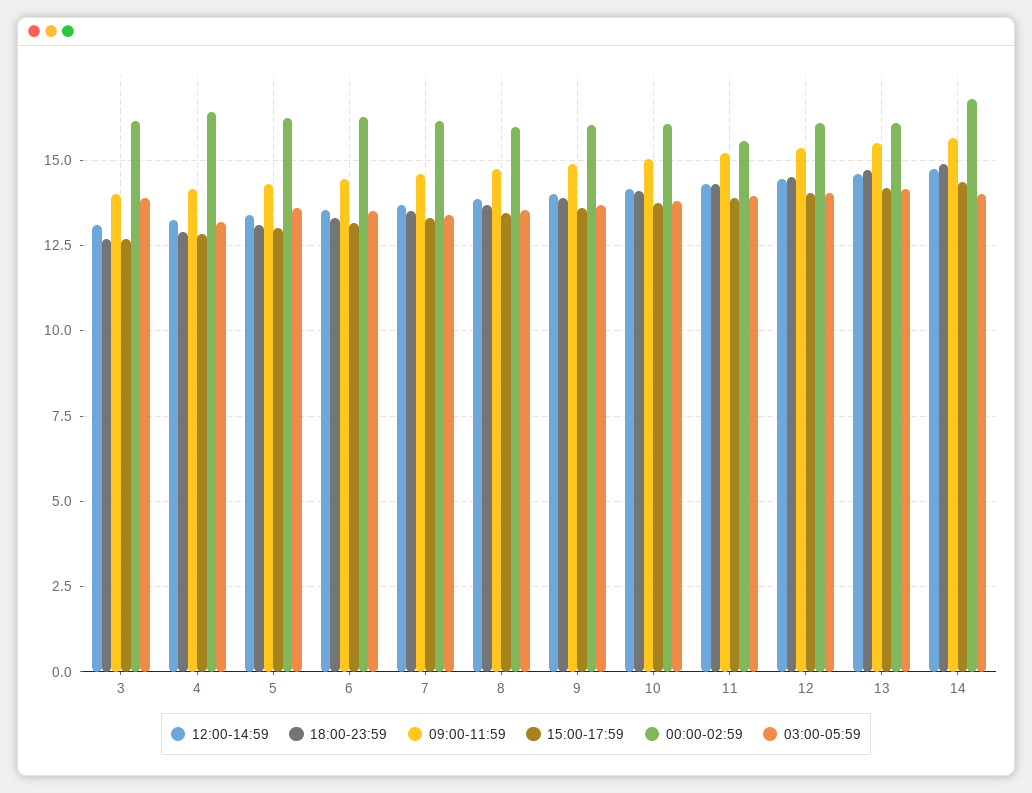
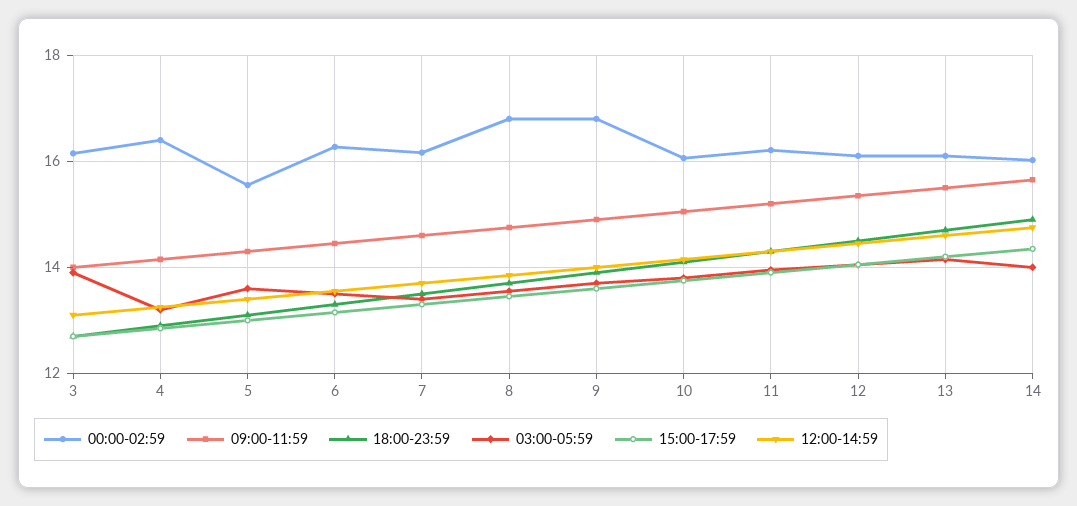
  {
    "12:00-14:59": {
      "3": 13.2,
      "4": 13.2,
      "5": 13.4,
      "6": 13.6,
      "7": 13.8,
      "8": 13.8,
      "9": 14,
      "10": 14.2,
      "11": 14.4,
      "12": 14.4,
      "13": 14.6,
      "14": 14.8
    },
    "18:00-23:59": {
      "3": 12.8,
      "4": 13,
      "5": 13.2,
      "6": 13.4,
      "7": 13.6,
      "8": 13.8,
      "9": 14,
      "10": 14.2,
      "11": 14.4,
      "12": 14.6,
      "13": 14.8,
      "14": 15
    },
    "09:00-11:59": {
      "3": 14,
      "4": 14.2,
      "5": 14.4,
      "6": 14.4,
      "7": 14.6,
      "8": 14.8,
      "9": 15,
      "10": 15,
      "11": 15.2,
      "12": 15.4,
      "13": 15.6,
      "14": 15.6
    },
    "15:00-17:59": {
      "3": 12.8,
      "4": 12.8,
      "5": 13,
      "6": 13.2,
      "7": 13.4,
      "8": 13.4,
      "9": 13.6,
      "10": 13.8,
      "11": 14,
      "12": 14,
      "13": 14.2,
      "14": 14.4
    },
    "00:00-02:59": {
      "3": 16.2,
      "4": 16.4,
-     "5": 16.25,
+     "5": 15.6,
      "6": 16.2,
      "7": 16.2,
-     "8": 16,
+     "8": 16.8,
-     "9": 16,
+     "9": 16.8,
      "10": 16,
-     "11": 15.5,
+     "11": 16.2,
      "12": 16.2,
      "13": 16.2,
-     "14": 16.75
+     "14": 16
    },
    "03:00-05:59": {
      "3": 14,
      "4": 13.2,
      "5": 13.6,
      "6": 13.6,
      "7": 13.4,
      "8": 13.6,
      "9": 13.8,
      "10": 13.8,
      "11": 14,
      "12": 14,
      "13": 14.2,
      "14": 14
    }
  }

